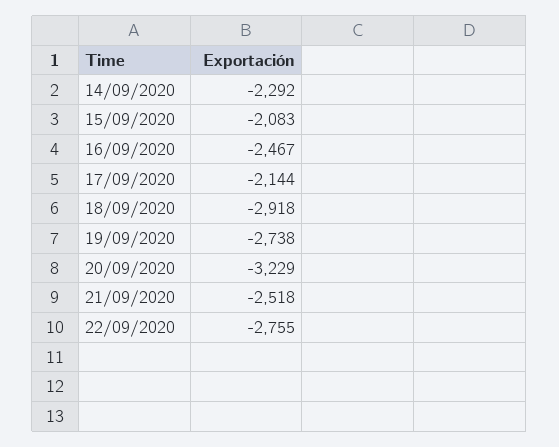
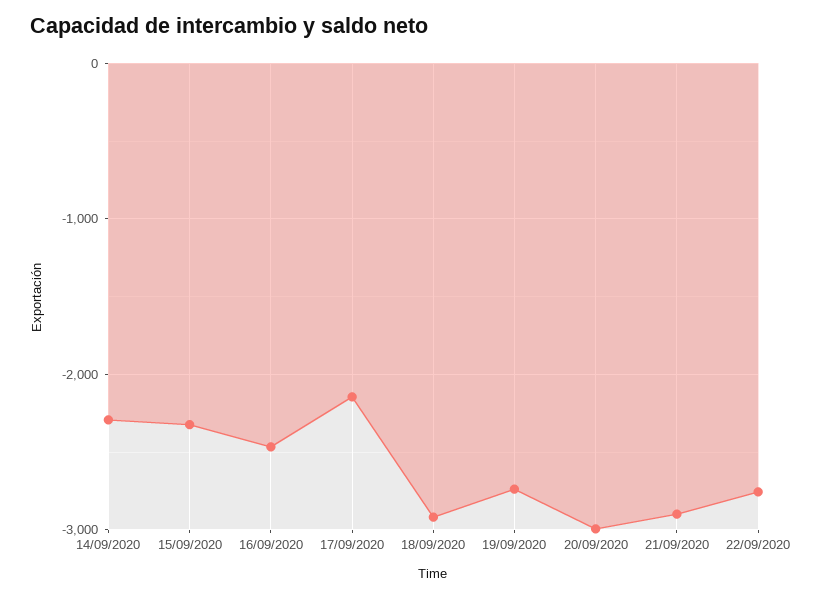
  {
    "14/09/2020": -2292,
-   "15/09/2020": -2083,
+   "15/09/2020": -2300,
    "16/09/2020": -2467,
    "17/09/2020": -2144,
    "18/09/2020": -2918,
    "19/09/2020": -2738,
-   "20/09/2020": -3229,
+   "20/09/2020": -3000,
-   "21/09/2020": -2518,
+   "21/09/2020": -2900,
    "22/09/2020": -2755
  }

